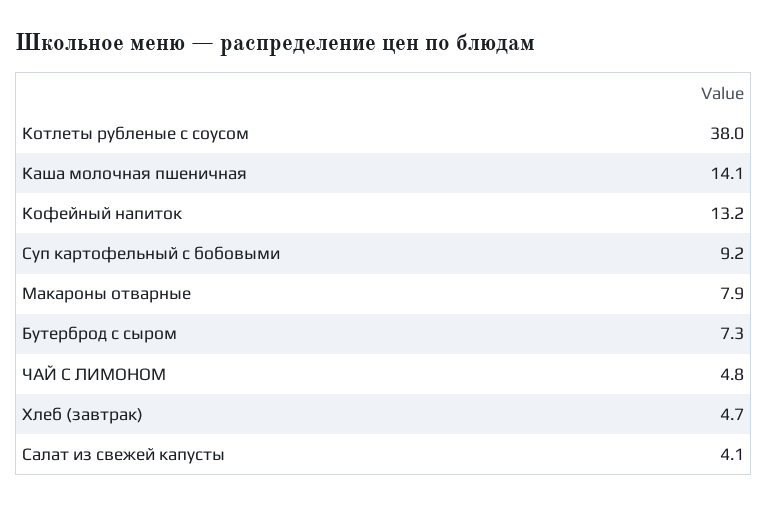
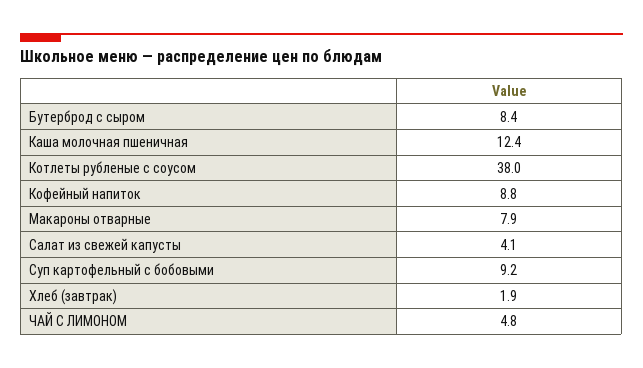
  {
    "Котлеты рубленые с соусом": 38,
-   "Каша молочная пшеничная": 14.1,
+   "Каша молочная пшеничная": 12.4,
-   "Кофейный напиток": 13.2,
+   "Кофейный напиток": 8.8,
    "Суп картофельный с бобовыми": 9.2,
    "Макароны отварные": 7.9,
-   "Бутерброд с сыром": 7.3,
+   "Бутерброд с сыром": 8.4,
    "ЧАЙ С ЛИМОНОМ": 4.8,
-   "Хлеб (завтрак)": 4.7,
+   "Хлеб (завтрак)": 1.9,
    "Салат из свежей капусты": 4.1
  }

